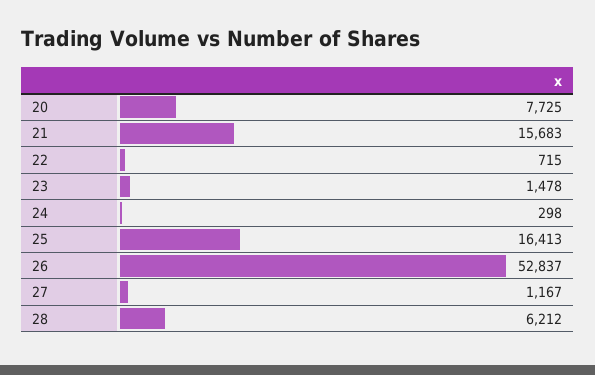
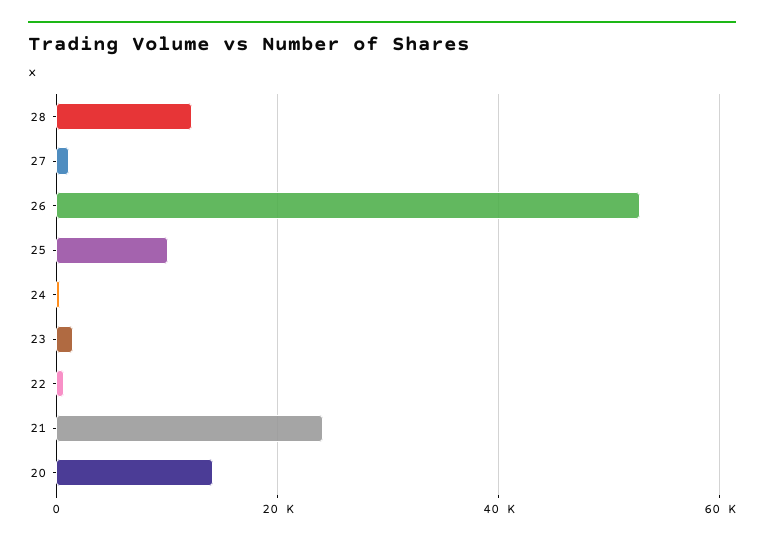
  {
-   "20": 7725,
+   "20": 14000,
-   "21": 15683,
+   "21": 24000,
    "22": 715,
    "23": 1478,
    "24": 298,
-   "25": 16413,
+   "25": 10000,
    "26": 52837,
    "27": 1167,
-   "28": 6212
+   "28": 12000
  }

